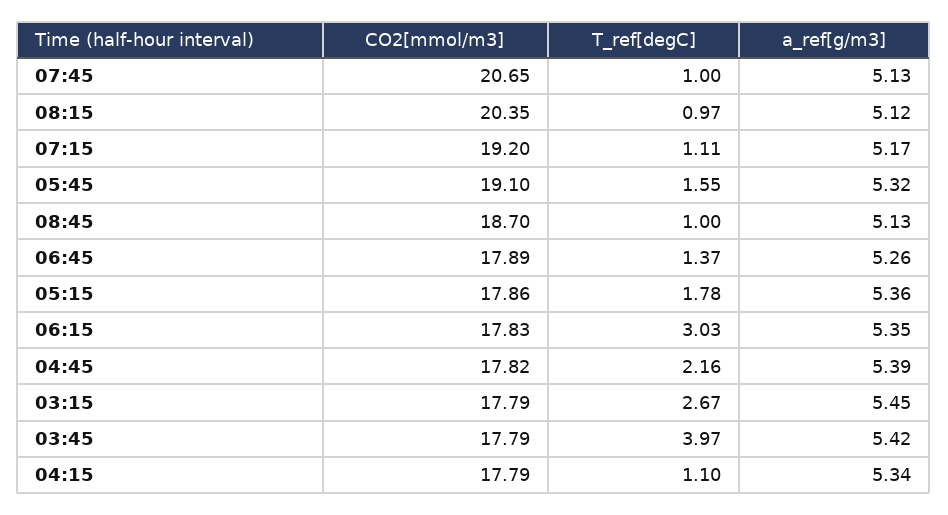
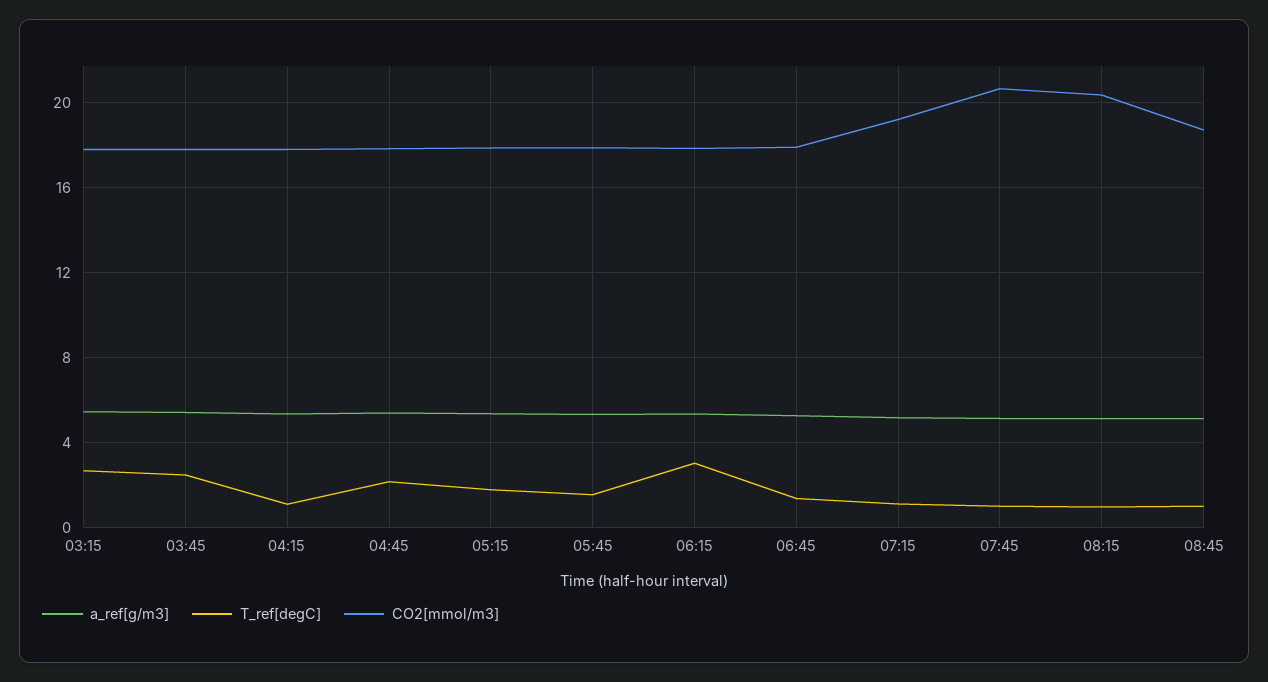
  {
    "CO2[mmol/m3]": {
      "07:45": 20.65,
      "08:15": 20.35,
      "07:15": 19.2,
-     "05:45": 19.1,
+     "05:45": 18,
      "08:45": 18.7,
      "06:45": 17.89,
      "05:15": 17.86,
      "06:15": 17.83,
      "04:45": 17.82,
      "03:15": 17.79,
      "03:45": 17.79,
      "04:15": 17.79
    },
    "T_ref[degC]": {
      "07:45": 1,
      "08:15": 0.97,
      "07:15": 1.11,
      "05:45": 1.55,
      "08:45": 1,
      "06:45": 1.37,
      "05:15": 1.78,
      "06:15": 3.03,
      "04:45": 2.16,
      "03:15": 2.67,
-     "03:45": 3.97,
+     "03:45": 2.5,
      "04:15": 1.1
    },
    "a_ref[g/m3]": {
      "07:45": 5.13,
      "08:15": 5.12,
      "07:15": 5.17,
      "05:45": 5.32,
      "08:45": 5.13,
      "06:45": 5.26,
      "05:15": 5.36,
      "06:15": 5.35,
      "04:45": 5.39,
      "03:15": 5.45,
      "03:45": 5.42,
      "04:15": 5.34
    }
  }

